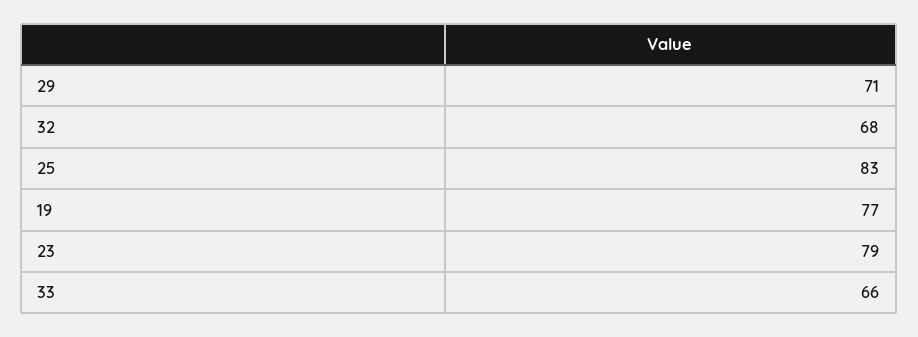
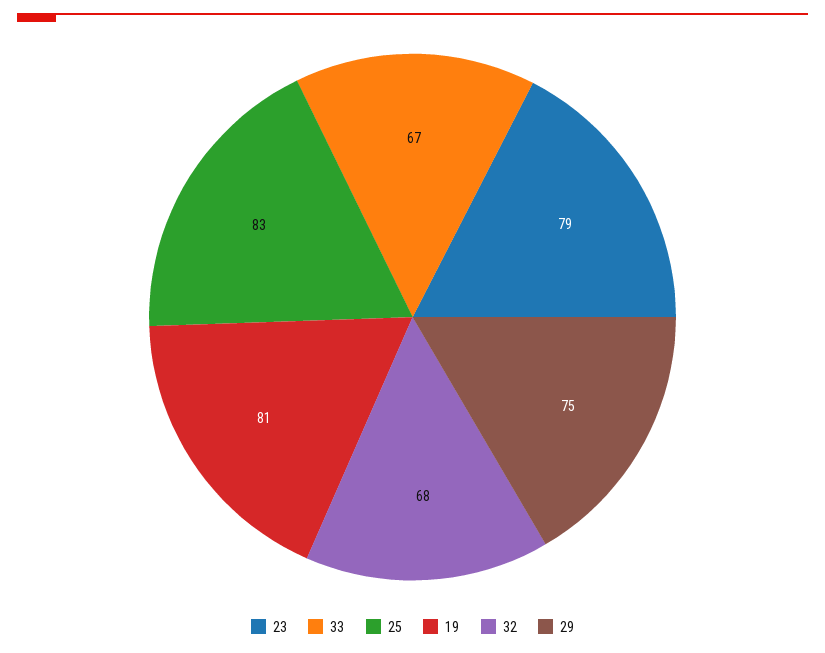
  {
-   "29": 71,
+   "29": 75,
    "32": 68,
    "25": 83,
-   "19": 77,
+   "19": 81,
    "23": 79,
-   "33": 66
+   "33": 67
  }

